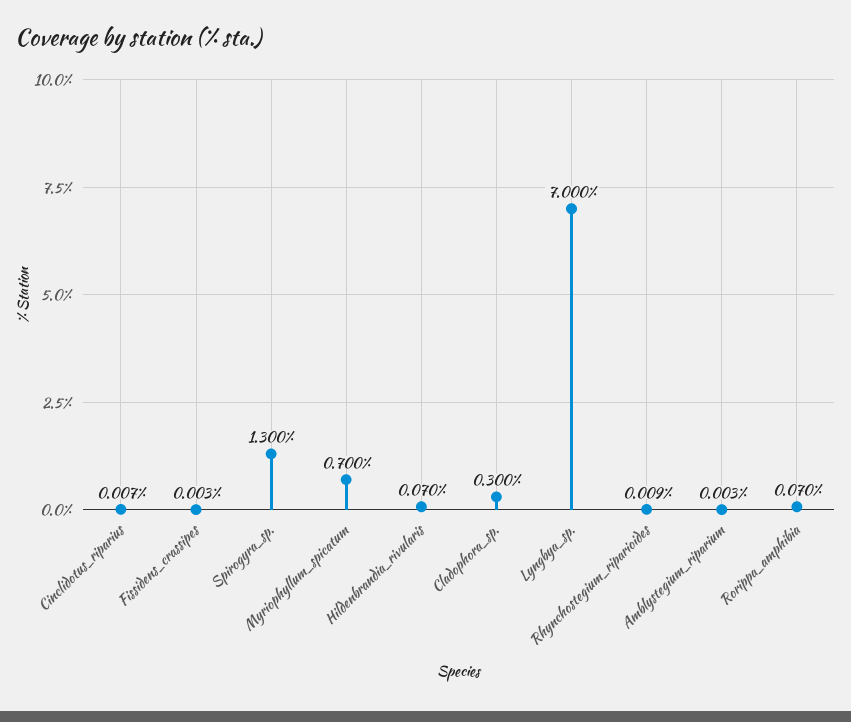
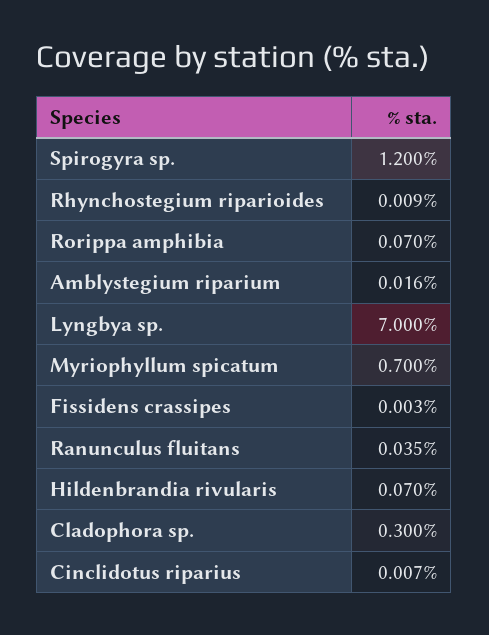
  {
    "Cinclidotus_riparius": 0.007,
    "Fissidens_crassipes": 0.003,
-   "Spirogyra_sp.": 1.3,
+   "Spirogyra_sp.": 1.2,
    "Myriophyllum_spicatum": 0.7,
    "Hildenbrandia_rivularis": 0.07,
    "Cladophora_sp.": 0.3,
    "Lyngbya_sp.": 7,
    "Rhynchostegium_riparioides": 0.009,
-   "Amblystegium_riparium": 0.003,
+   "Amblystegium_riparium": 0.016,
-   "Rorippa_amphibia": 0.07
+   "Rorippa_amphibia": 0.07,
+   "Ranunculus fluitans": 0.035
  }

